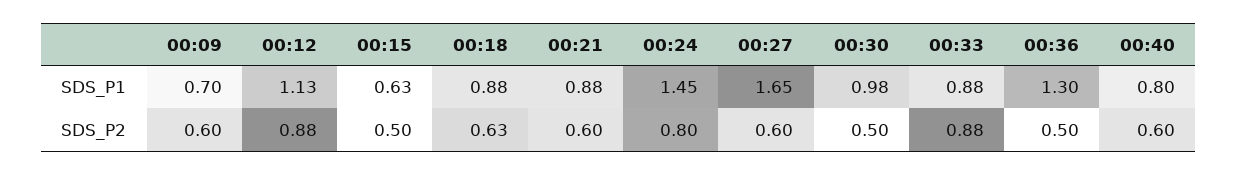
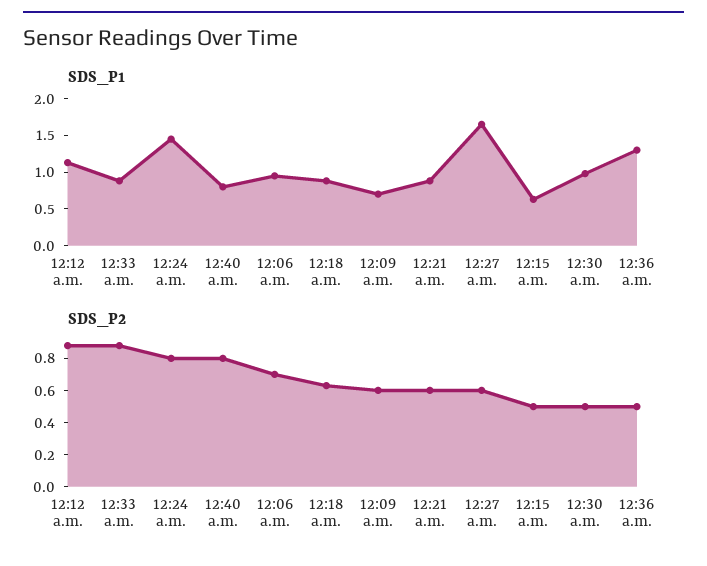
  {
    "SDS_P1": {
      "00:09": 0.7,
      "00:12": 1.13,
      "00:15": 0.63,
      "00:18": 0.88,
      "00:21": 0.88,
      "00:24": 1.45,
      "00:27": 1.65,
      "00:30": 0.98,
      "00:33": 0.88,
      "00:36": 1.3,
-     "00:40": 0.8
+     "00:40": 0.8,
+     "12:06 a.m.": 1
    },
    "SDS_P2": {
      "00:09": 0.6,
      "00:12": 0.88,
      "00:15": 0.5,
      "00:18": 0.63,
      "00:21": 0.6,
      "00:24": 0.8,
      "00:27": 0.6,
      "00:30": 0.5,
      "00:33": 0.88,
      "00:36": 0.5,
-     "00:40": 0.6
+     "00:40": 0.8,
+     "12:06 a.m.": 0.7
    }
  }

